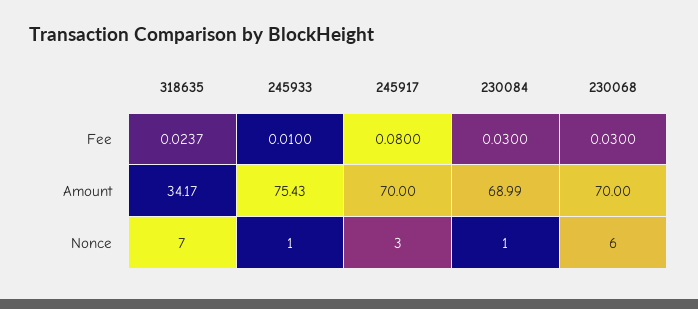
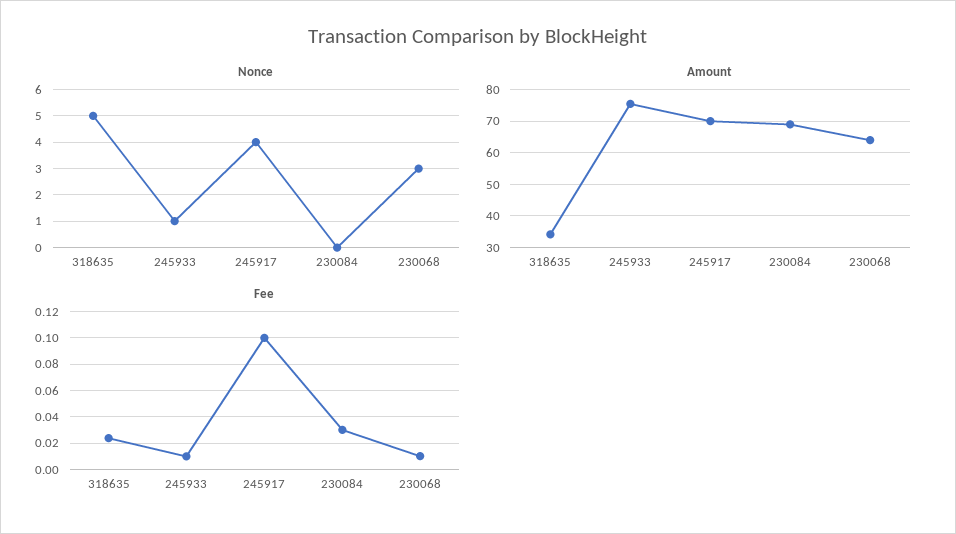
  {
    "Fee": {
      "318635": 0.0237,
      "245933": 0.01,
-     "245917": 0.08,
+     "245917": 0.1,
      "230084": 0.03,
-     "230068": 0.03
+     "230068": 0.01
    },
    "Amount": {
      "318635": 34.17,
      "245933": 75.43,
      "245917": 70,
      "230084": 68.99,
-     "230068": 70
+     "230068": 64
    },
    "Nonce": {
-     "318635": 7,
+     "318635": 5,
      "245933": 1,
-     "245917": 3,
+     "245917": 4,
-     "230084": 1,
+     "230084": 0,
-     "230068": 6
+     "230068": 3
    }
  }

